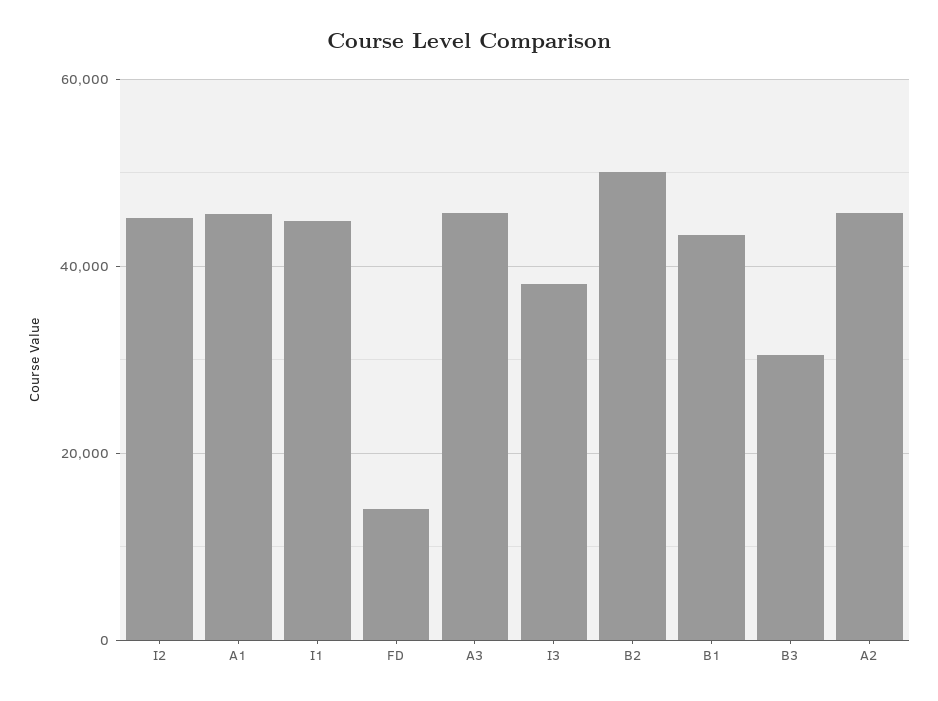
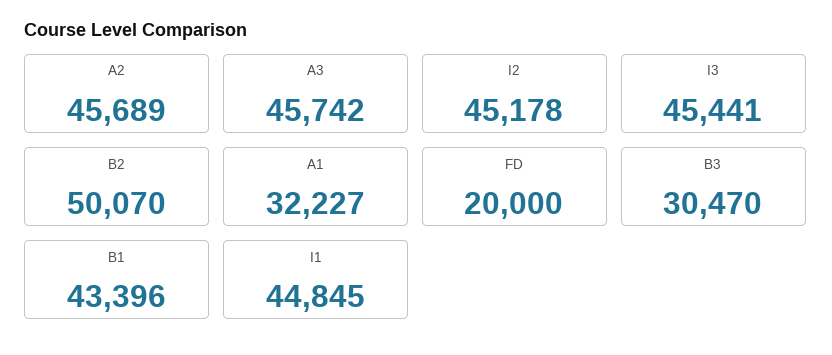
  {
    "I2": 45178,
-   "A1": 46000,
+   "A1": 32227,
    "I1": 44845,
-   "FD": 14000,
+   "FD": 20000,
    "A3": 45742,
-   "I3": 38000,
+   "I3": 45441,
    "B2": 50070,
    "B1": 43396,
    "B3": 30470,
    "A2": 45689
  }

